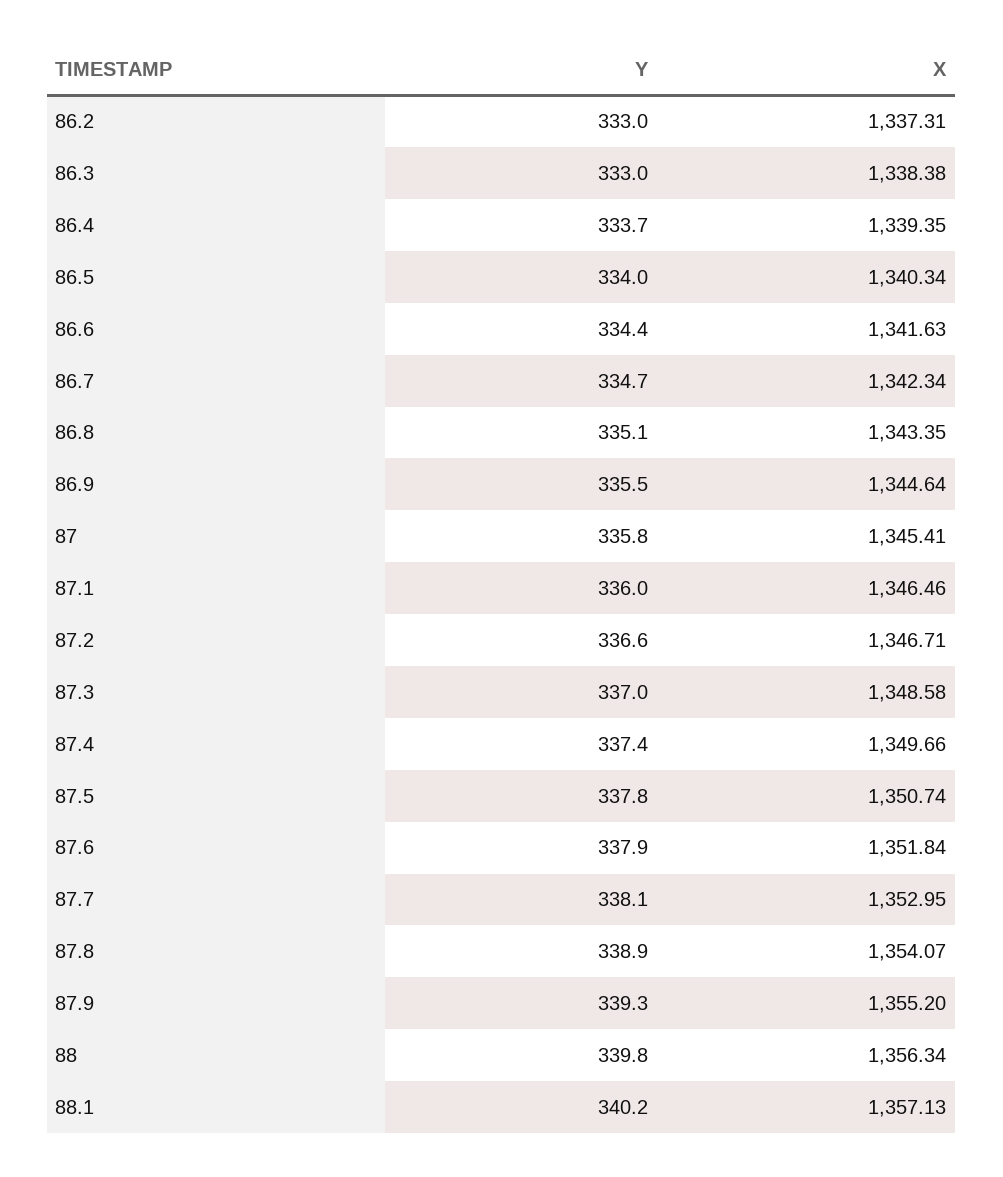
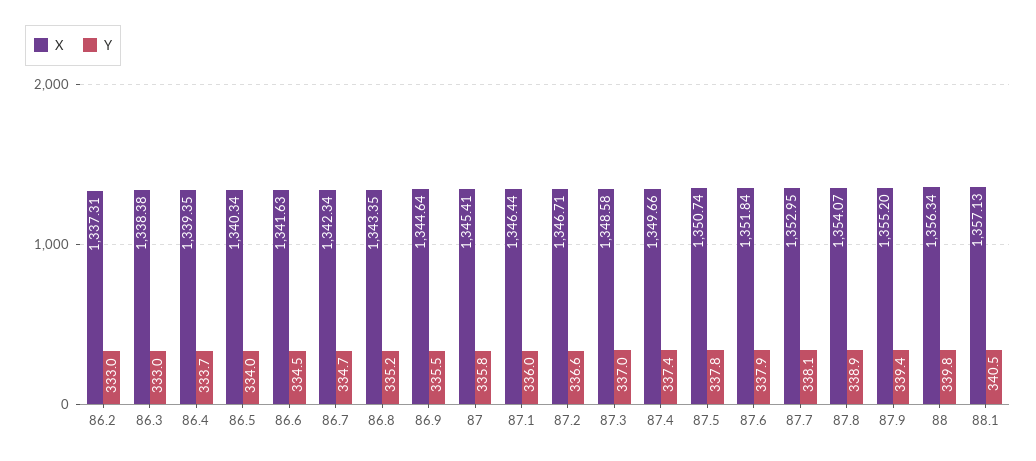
  {
    "Y": {
      "86.2": 333,
      "86.3": 333,
      "86.4": 333.7,
      "86.5": 334,
-     "86.6": 334.4,
+     "86.6": 334.5,
      "86.7": 334.7,
-     "86.8": 335.1,
+     "86.8": 335.2,
      "86.9": 335.5,
      "87": 335.8,
      "87.1": 336,
      "87.2": 336.6,
      "87.3": 337,
      "87.4": 337.4,
      "87.5": 337.8,
      "87.6": 337.9,
      "87.7": 338.1,
      "87.8": 338.9,
-     "87.9": 339.3,
+     "87.9": 339.4,
      "88": 339.8,
-     "88.1": 340.2
+     "88.1": 340.5
    },
    "X": {
      "86.2": 1337.31,
      "86.3": 1338.38,
      "86.4": 1339.35,
      "86.5": 1340.34,
      "86.6": 1341.63,
      "86.7": 1342.34,
      "86.8": 1343.35,
      "86.9": 1344.64,
      "87": 1345.41,
-     "87.1": 1346.46,
+     "87.1": 1346.44,
      "87.2": 1346.71,
      "87.3": 1348.58,
      "87.4": 1349.66,
      "87.5": 1350.74,
      "87.6": 1351.84,
      "87.7": 1352.95,
      "87.8": 1354.07,
      "87.9": 1355.2,
      "88": 1356.34,
      "88.1": 1357.13
    }
  }

